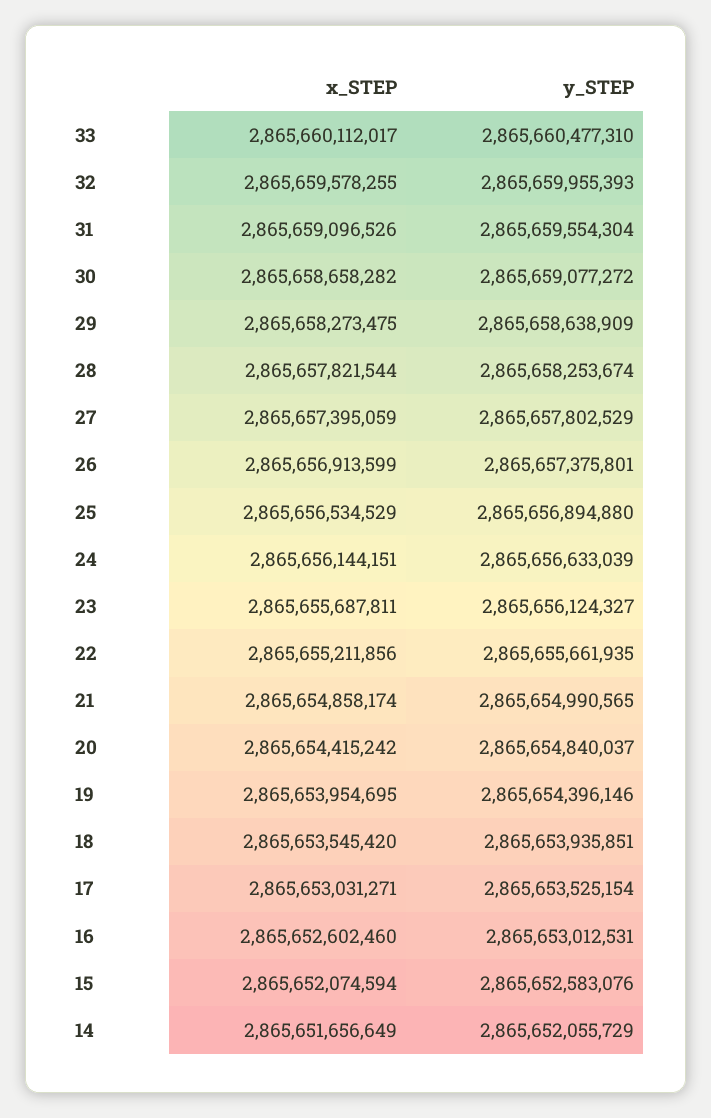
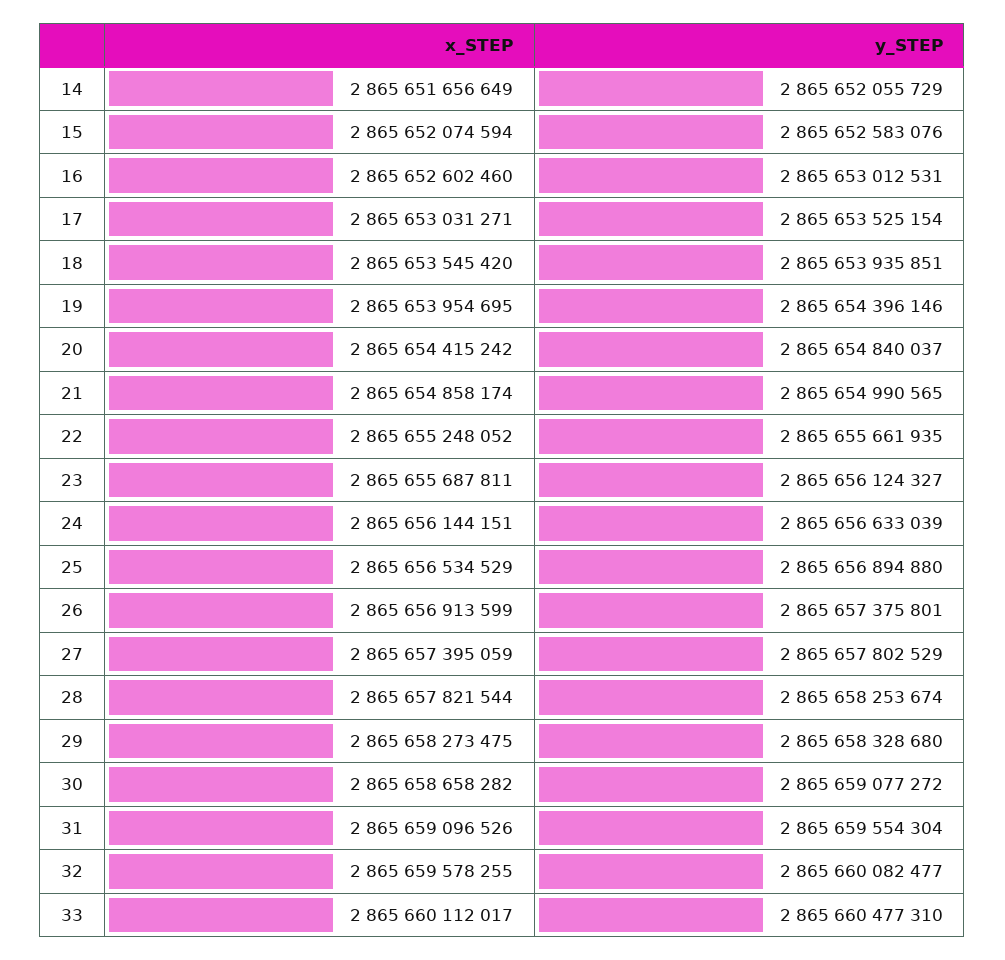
  {
    "x_STEP": {
      "33": 2865660112017,
      "32": 2865659578255,
      "31": 2865659096526,
      "30": 2865658658282,
      "29": 2865658273475,
      "28": 2865657821544,
      "27": 2865657395059,
      "26": 2865656913599,
      "25": 2865656534529,
      "24": 2865656144151,
      "23": 2865655687811,
-     "22": 2865655211856,
+     "22": 2865655248052,
      "21": 2865654858174,
      "20": 2865654415242,
      "19": 2865653954695,
      "18": 2865653545420,
      "17": 2865653031271,
      "16": 2865652602460,
      "15": 2865652074594,
      "14": 2865651656649
    },
    "y_STEP": {
      "33": 2865660477310,
-     "32": 2865659955393,
+     "32": 2865660082477,
      "31": 2865659554304,
      "30": 2865659077272,
-     "29": 2865658638909,
+     "29": 2865658328680,
      "28": 2865658253674,
      "27": 2865657802529,
      "26": 2865657375801,
      "25": 2865656894880,
      "24": 2865656633039,
      "23": 2865656124327,
      "22": 2865655661935,
      "21": 2865654990565,
      "20": 2865654840037,
      "19": 2865654396146,
      "18": 2865653935851,
      "17": 2865653525154,
      "16": 2865653012531,
      "15": 2865652583076,
      "14": 2865652055729
    }
  }

